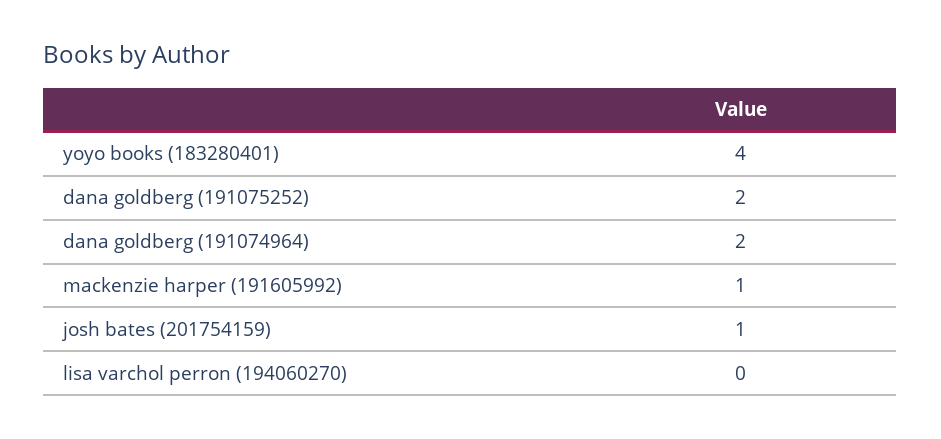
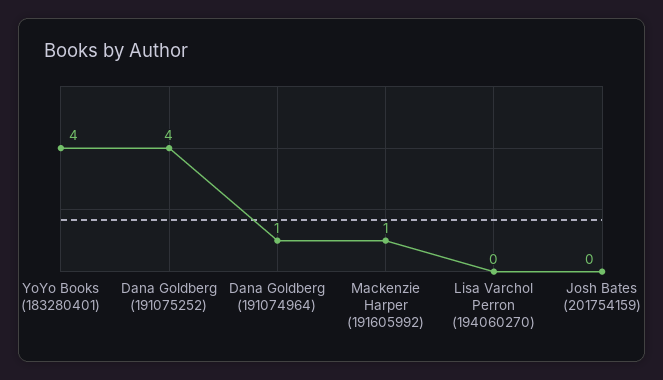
  {
    "yoyo books (183280401)": 4,
-   "dana goldberg (191075252)": 2,
+   "dana goldberg (191075252)": 4,
-   "dana goldberg (191074964)": 2,
+   "dana goldberg (191074964)": 1,
    "mackenzie harper (191605992)": 1,
-   "josh bates (201754159)": 1,
+   "josh bates (201754159)": 0,
    "lisa varchol perron (194060270)": 0
  }

